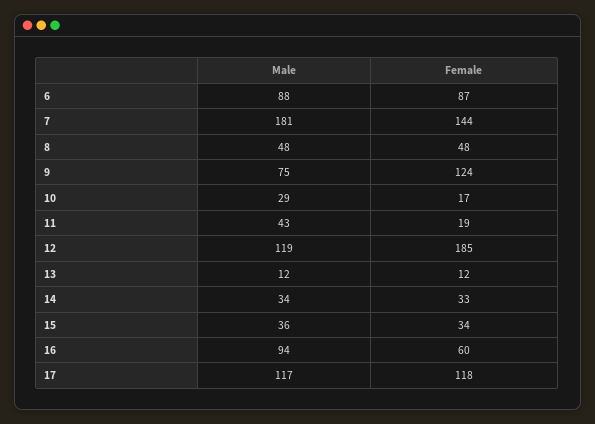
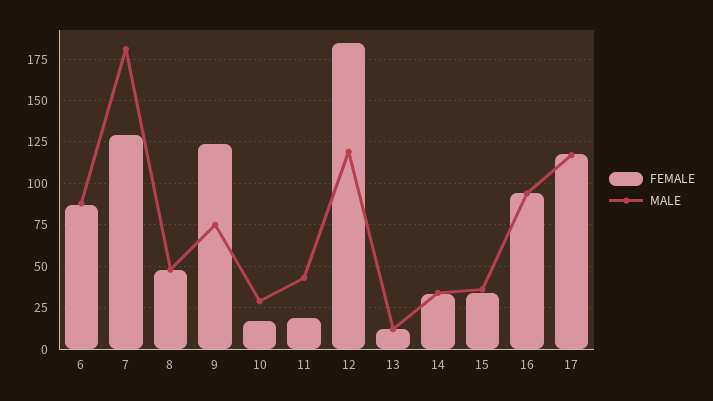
  {
    "Male": {
      "6": 88,
      "7": 181,
      "8": 48,
      "9": 75,
      "10": 29,
      "11": 43,
      "12": 119,
      "13": 12,
      "14": 34,
      "15": 36,
      "16": 94,
      "17": 117
    },
    "Female": {
      "6": 87,
-     "7": 144,
+     "7": 130,
      "8": 48,
      "9": 124,
      "10": 17,
      "11": 19,
      "12": 185,
      "13": 12,
      "14": 33,
      "15": 34,
-     "16": 60,
+     "16": 95,
      "17": 118
    }
  }

